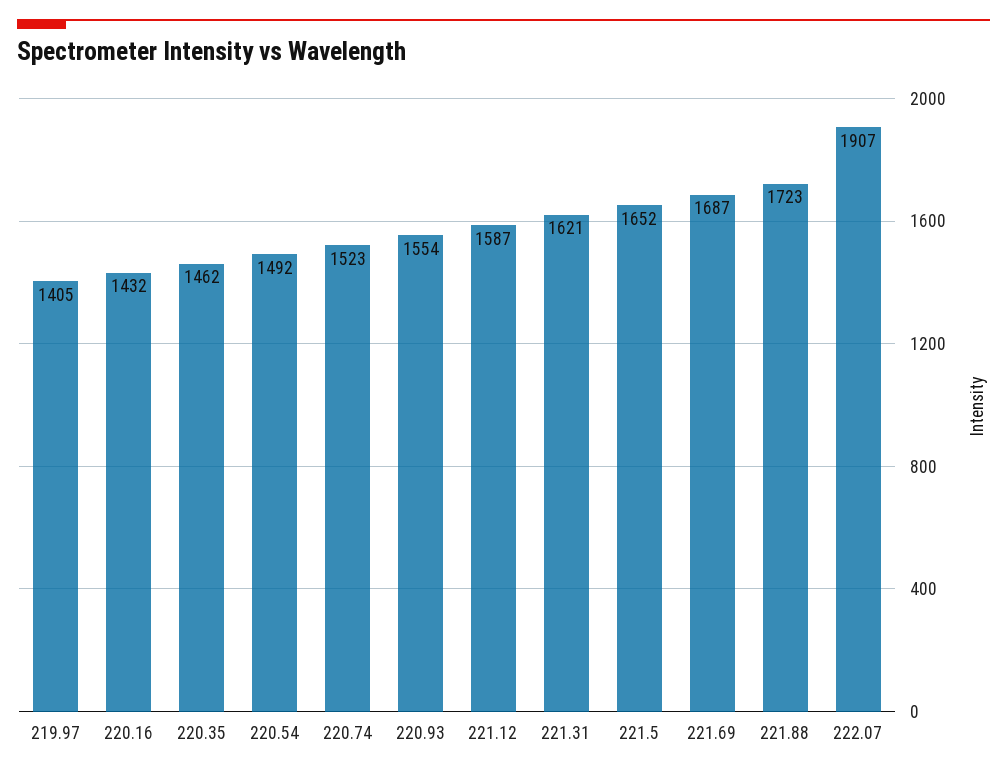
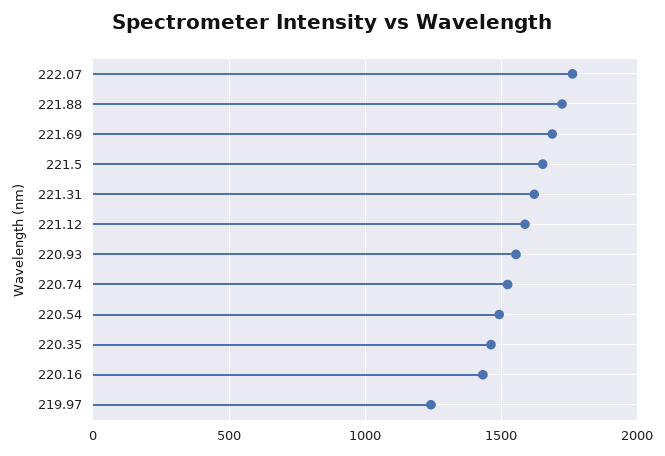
  {
-   "219.97": 1405,
+   "219.97": 1250,
    "220.16": 1432,
    "220.35": 1462,
    "220.54": 1492,
    "220.74": 1523,
    "220.93": 1554,
    "221.12": 1587,
    "221.31": 1621,
    "221.5": 1652,
    "221.69": 1687,
    "221.88": 1723,
-   "222.07": 1907
+   "222.07": 1750
  }

